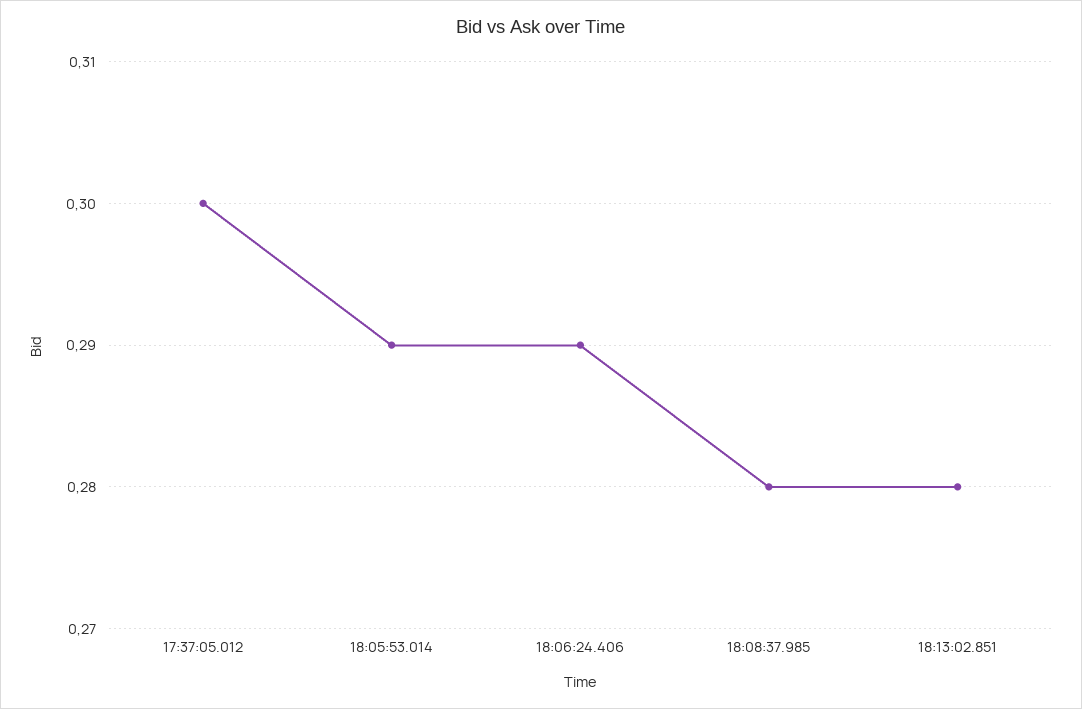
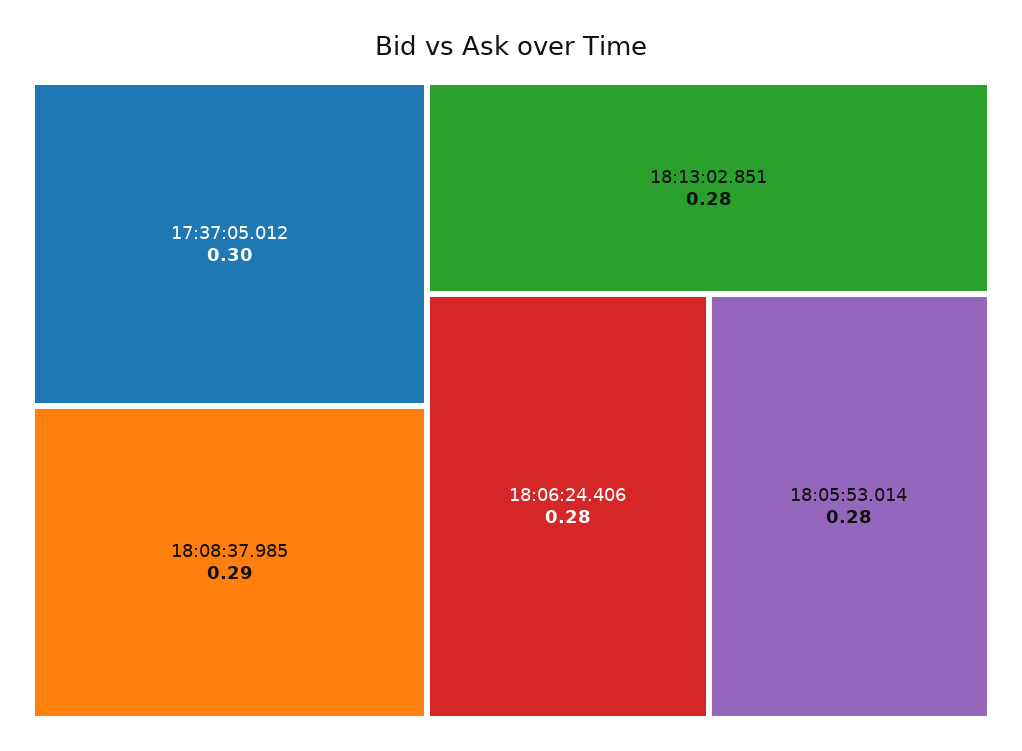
  {
    "17:37:05.012": 0.3,
-   "18:05:53.014": 0.29,
+   "18:05:53.014": 0.28,
-   "18:06:24.406": 0.29,
+   "18:06:24.406": 0.28,
-   "18:08:37.985": 0.28,
+   "18:08:37.985": 0.29,
    "18:13:02.851": 0.28
  }

